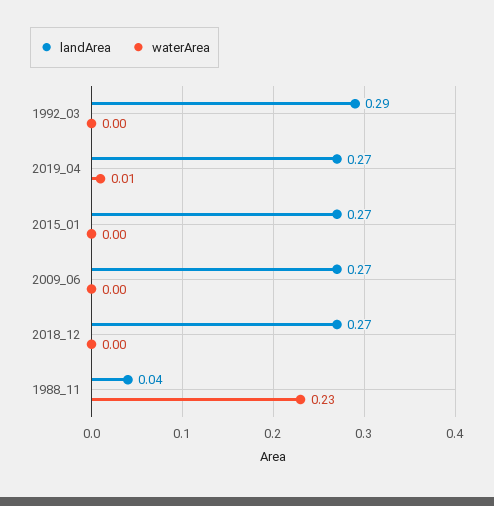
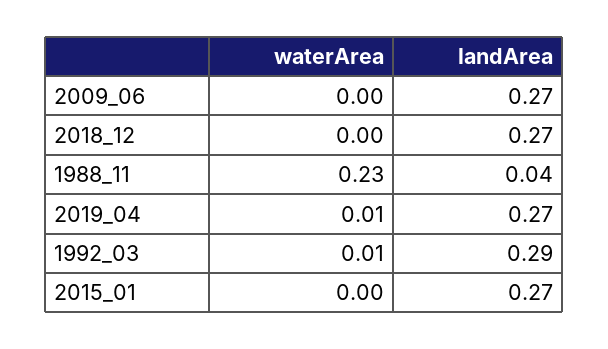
  {
    "landArea": {
      "1992_03": 0.29,
      "2019_04": 0.27,
      "2015_01": 0.27,
      "2009_06": 0.27,
      "2018_12": 0.27,
      "1988_11": 0.04
    },
    "waterArea": {
-     "1992_03": 0,
+     "1992_03": 0.01,
      "2019_04": 0.01,
      "2015_01": 0,
      "2009_06": 0,
      "2018_12": 0,
      "1988_11": 0.23
    }
  }

